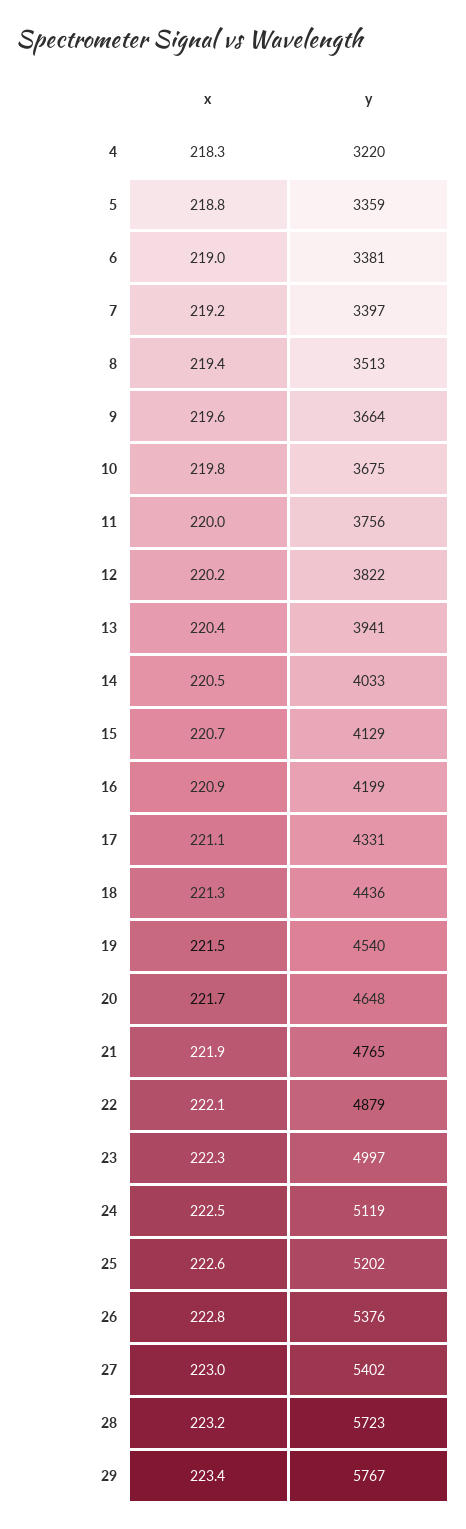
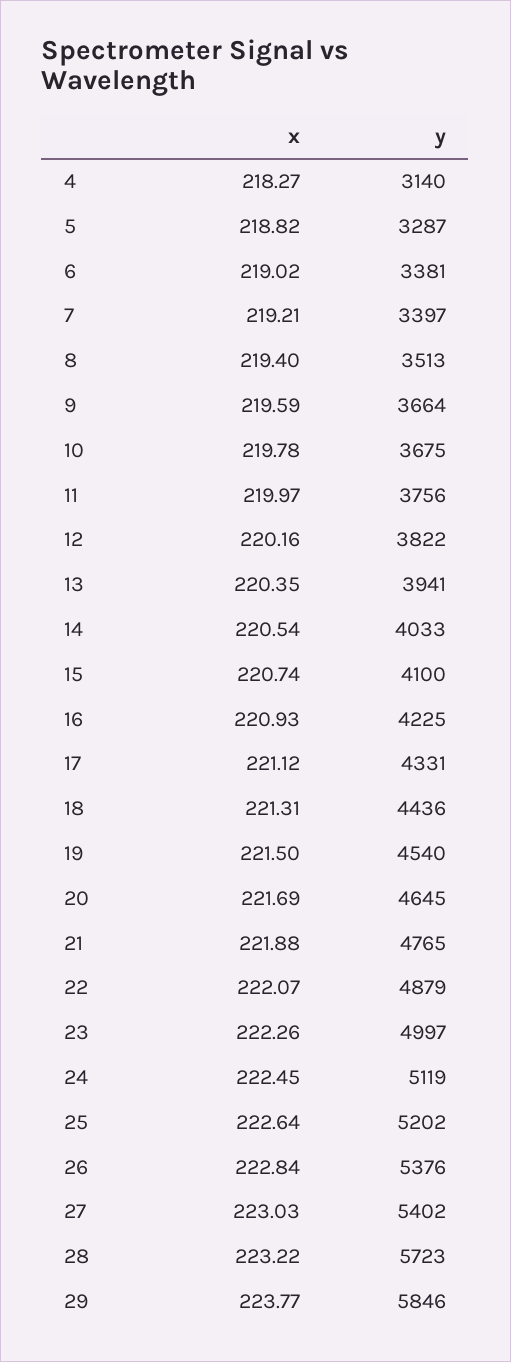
  {
    "x": {
      "4": 218.27,
      "5": 218.82,
      "6": 219.02,
      "7": 219.21,
      "8": 219.4,
      "9": 219.59,
      "10": 219.78,
      "11": 219.97,
      "12": 220.16,
      "13": 220.35,
      "14": 220.54,
      "15": 220.74,
      "16": 220.93,
      "17": 221.12,
      "18": 221.31,
      "19": 221.5,
      "20": 221.69,
      "21": 221.88,
      "22": 222.07,
      "23": 222.26,
      "24": 222.45,
      "25": 222.64,
      "26": 222.84,
      "27": 223.03,
      "28": 223.22,
-     "29": 223.4
+     "29": 223.77
    },
    "y": {
-     "4": 3220,
+     "4": 3140,
-     "5": 3359,
+     "5": 3287,
      "6": 3381,
      "7": 3397,
      "8": 3513,
      "9": 3664,
      "10": 3675,
      "11": 3756,
      "12": 3822,
      "13": 3941,
      "14": 4033,
-     "15": 4129,
+     "15": 4100,
-     "16": 4199,
+     "16": 4225,
      "17": 4331,
      "18": 4436,
      "19": 4540,
-     "20": 4648,
+     "20": 4645,
      "21": 4765,
      "22": 4879,
      "23": 4997,
      "24": 5119,
      "25": 5202,
      "26": 5376,
      "27": 5402,
      "28": 5723,
-     "29": 5767
+     "29": 5846
    }
  }

